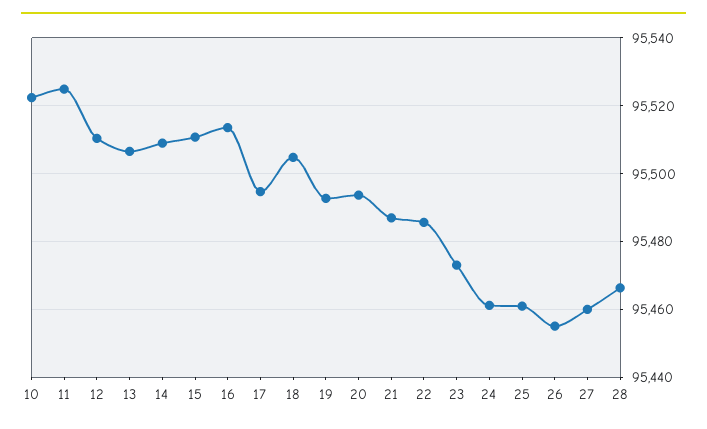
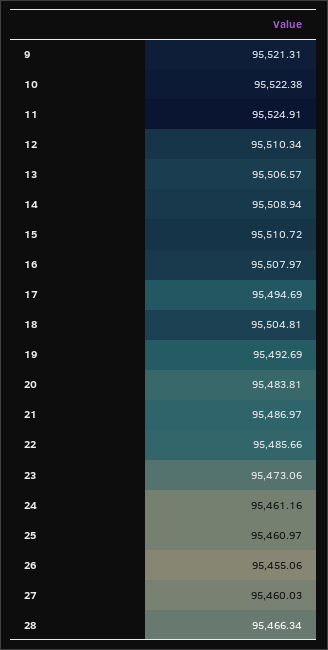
  {
    "10": 95522.38,
    "11": 95524.91,
    "12": 95510.34,
    "13": 95506.57,
    "14": 95508.94,
    "15": 95510.72,
-   "16": 95514,
+   "16": 95507.97,
    "17": 95494.69,
    "18": 95504.81,
    "19": 95492.69,
-   "20": 95494,
+   "20": 95483.81,
    "21": 95486.97,
    "22": 95485.66,
    "23": 95473.06,
    "24": 95461.16,
    "25": 95460.97,
    "26": 95455.06,
    "27": 95460.03,
-   "28": 95466.34
+   "28": 95466.34,
+   "9": 95521.31
  }

